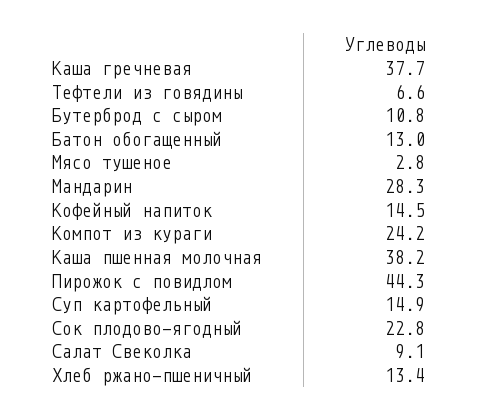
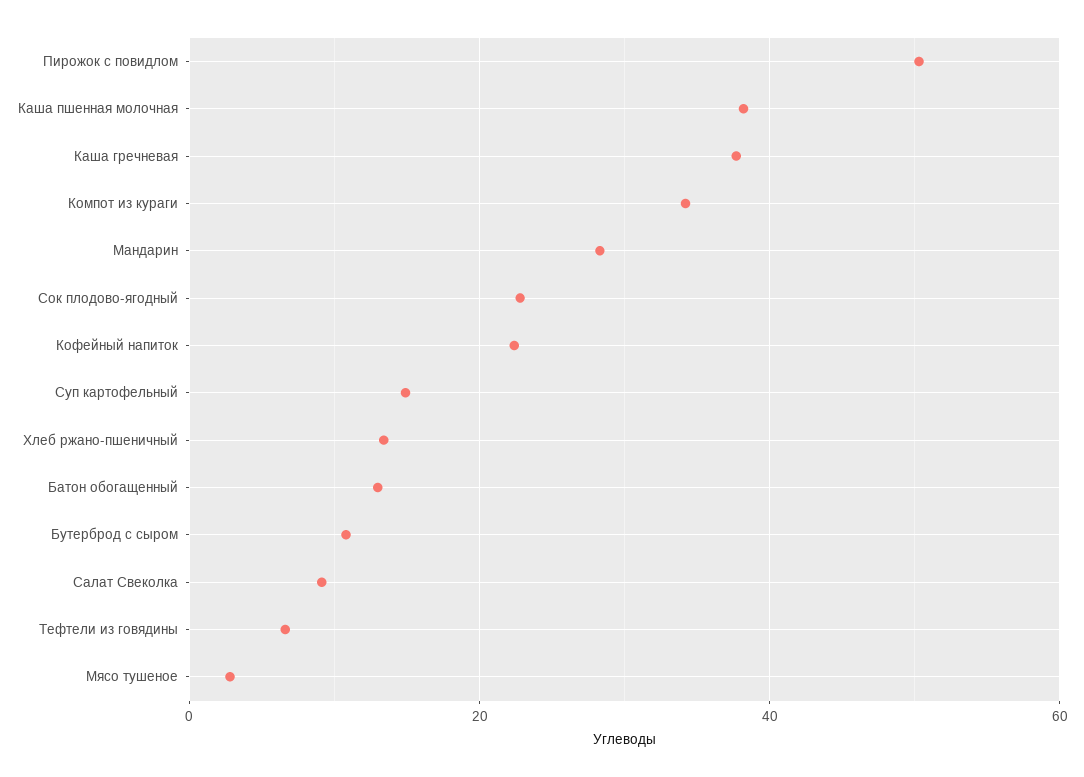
  {
    "Каша гречневая": 37.7,
    "Тефтели из говядины": 6.6,
    "Бутерброд с сыром": 10.8,
    "Батон обогащенный": 13,
    "Мясо тушеное": 2.8,
    "Мандарин": 28.3,
-   "Кофейный напиток": 14.5,
+   "Кофейный напиток": 22,
-   "Компот из кураги": 24.2,
+   "Компот из кураги": 34,
    "Каша пшенная молочная": 38.2,
-   "Пирожок с повидлом": 44.3,
+   "Пирожок с повидлом": 50,
    "Суп картофельный": 14.9,
    "Сок плодово-ягодный": 22.8,
    "Салат Свеколка": 9.1,
    "Хлеб ржано-пшеничный": 13.4
  }

